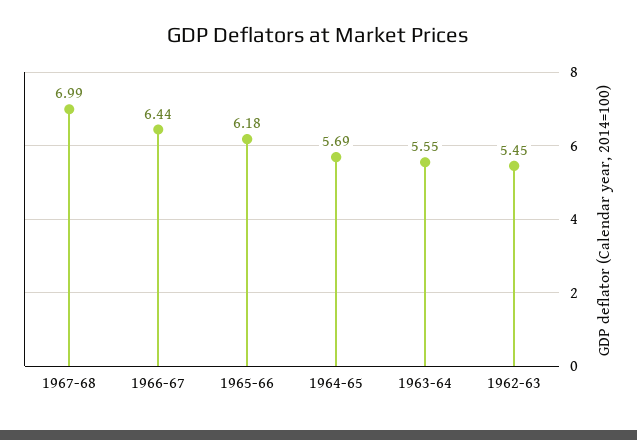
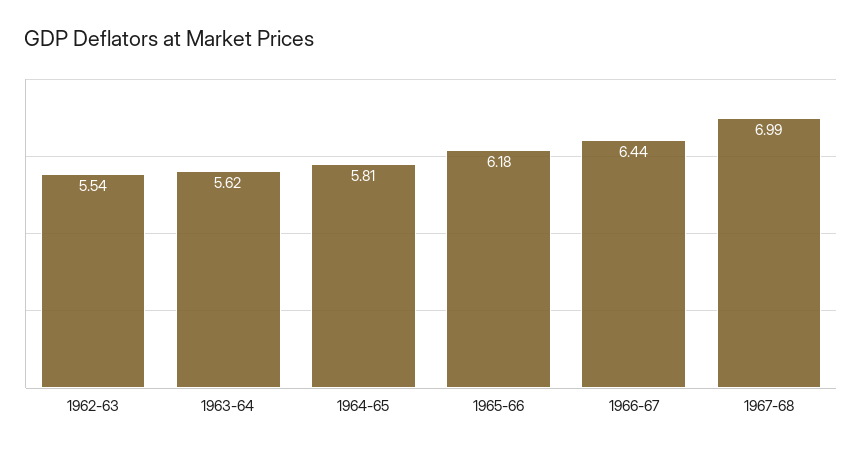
  {
    "1967-68": 6.99,
    "1966-67": 6.44,
    "1965-66": 6.18,
-   "1964-65": 5.69,
+   "1964-65": 5.81,
-   "1963-64": 5.55,
+   "1963-64": 5.62,
-   "1962-63": 5.45
+   "1962-63": 5.54
  }

